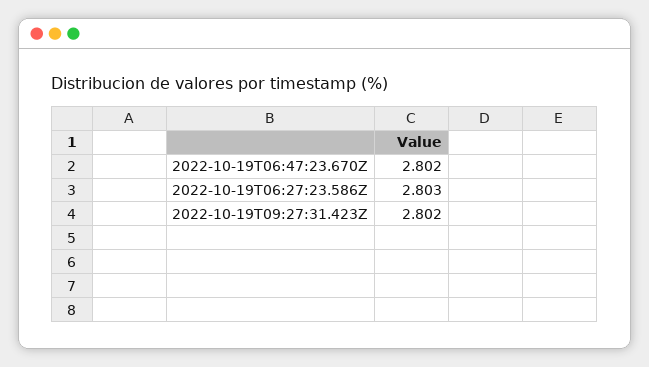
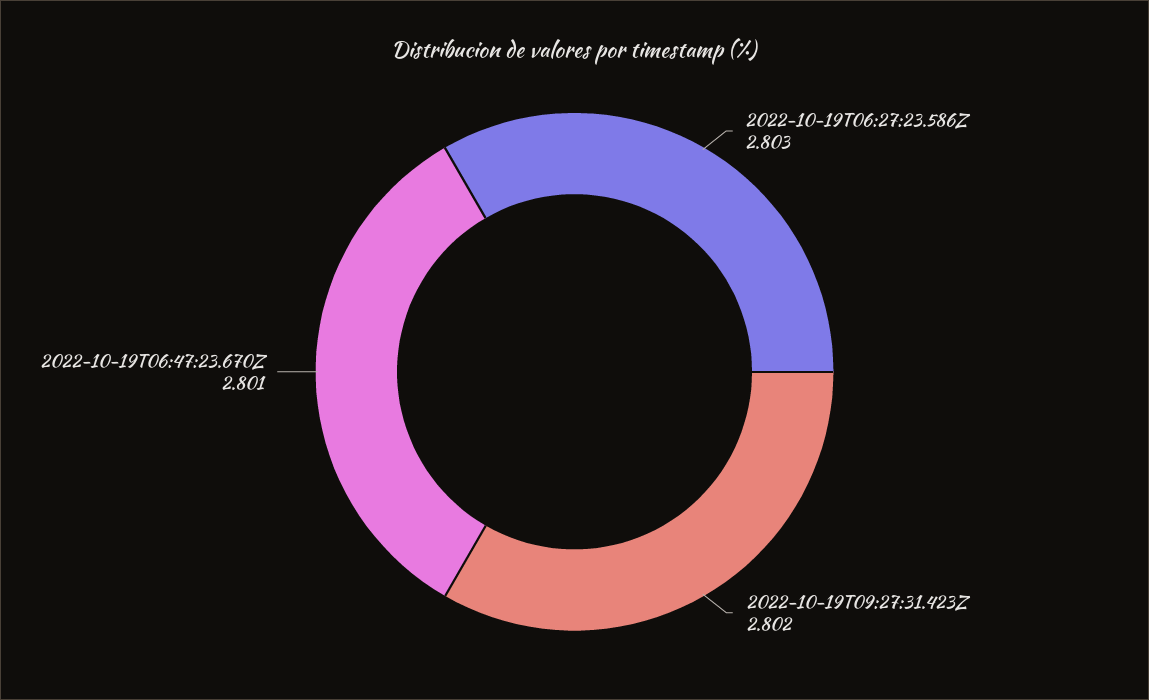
  {
-   "2022-10-19T06:47:23.670Z": 2.802,
+   "2022-10-19T06:47:23.670Z": 2.801,
    "2022-10-19T06:27:23.586Z": 2.803,
    "2022-10-19T09:27:31.423Z": 2.802
  }

